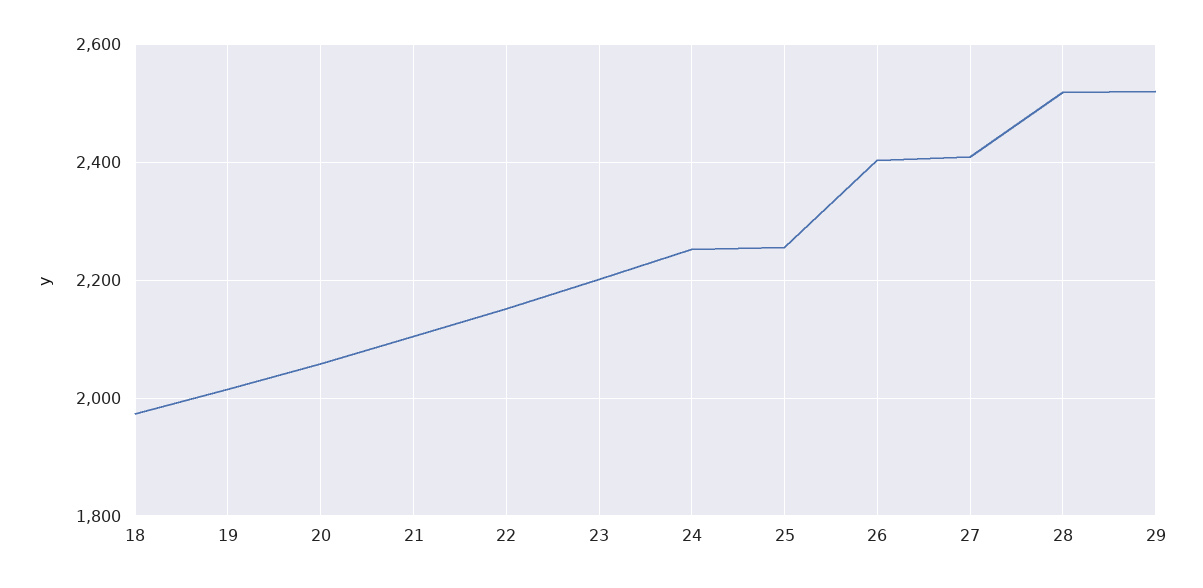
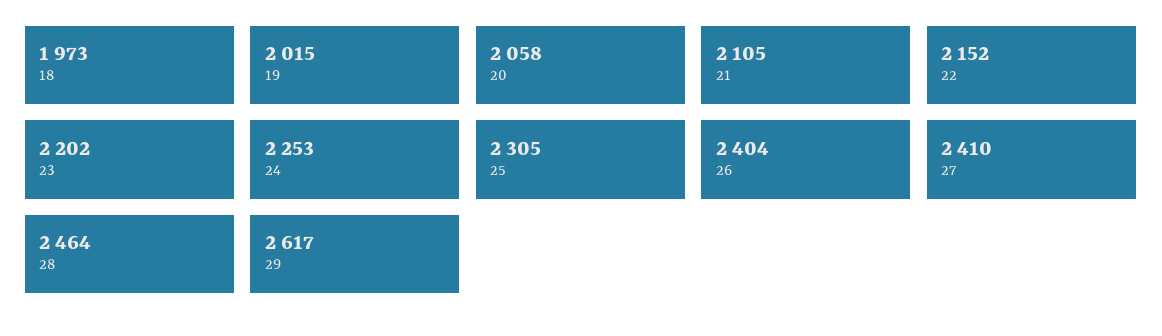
  {
    "18": 1973,
    "19": 2015,
    "20": 2058,
    "21": 2105,
    "22": 2152,
    "23": 2202,
    "24": 2253,
-   "25": 2260,
+   "25": 2305,
    "26": 2404,
    "27": 2410,
-   "28": 2520,
+   "28": 2464,
-   "29": 2520
+   "29": 2617
  }

